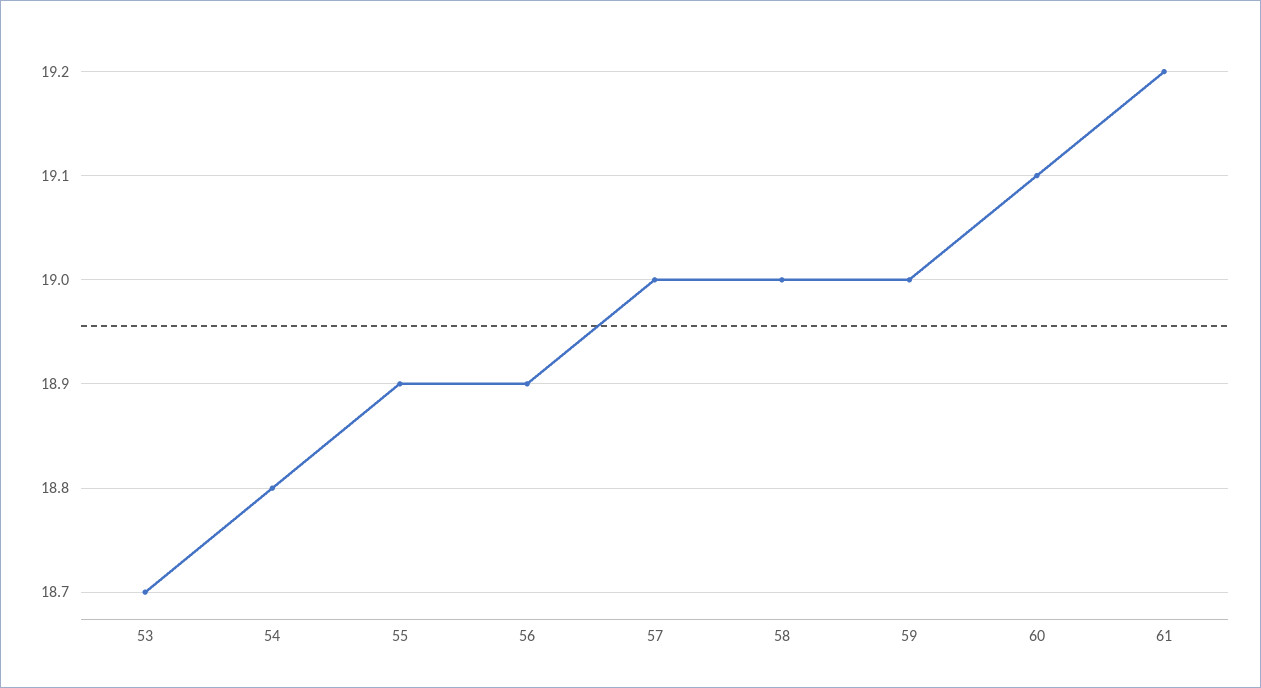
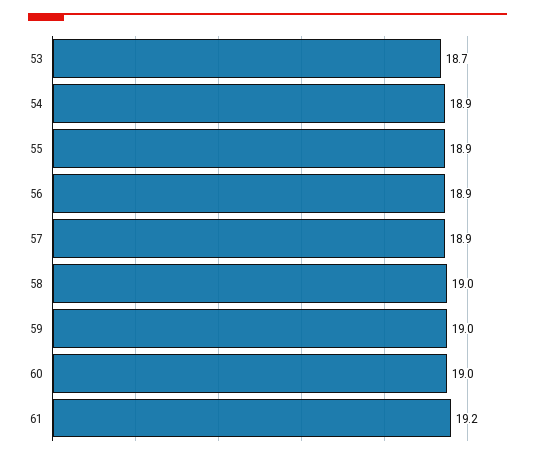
  {
    "53": 18.7,
-   "54": 18.8,
+   "54": 18.9,
    "55": 18.9,
    "56": 18.9,
-   "57": 19,
+   "57": 18.9,
    "58": 19,
    "59": 19,
-   "60": 19.1,
+   "60": 19,
    "61": 19.2
  }

